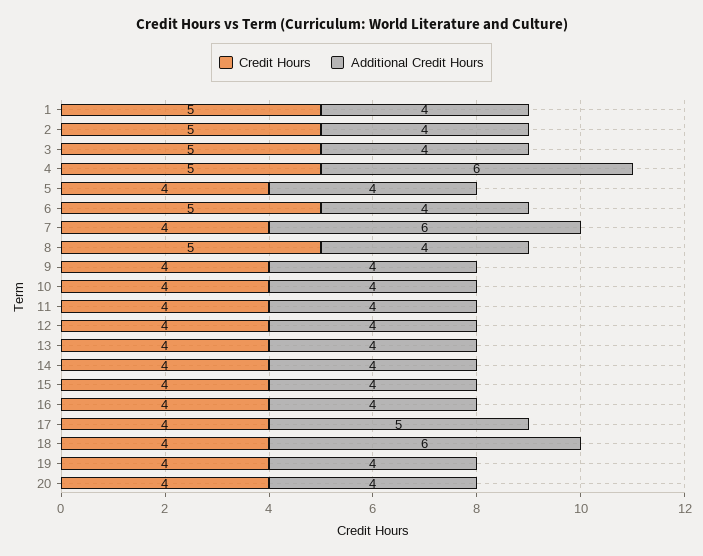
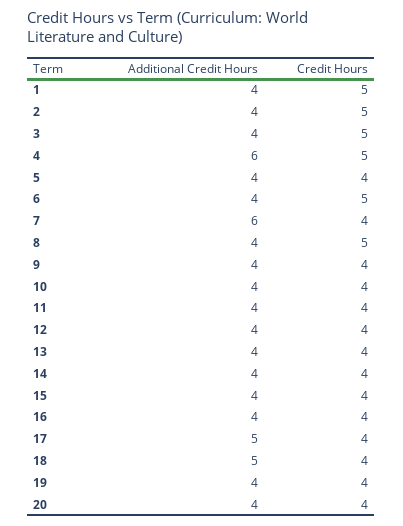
  {
    "Credit Hours": {
      "1": 5,
      "2": 5,
      "3": 5,
      "4": 5,
      "5": 4,
      "6": 5,
      "7": 4,
      "8": 5,
      "9": 4,
      "10": 4,
      "11": 4,
      "12": 4,
      "13": 4,
      "14": 4,
      "15": 4,
      "16": 4,
      "17": 4,
      "18": 4,
      "19": 4,
      "20": 4
    },
    "Additional Credit Hours": {
      "1": 4,
      "2": 4,
      "3": 4,
      "4": 6,
      "5": 4,
      "6": 4,
      "7": 6,
      "8": 4,
      "9": 4,
      "10": 4,
      "11": 4,
      "12": 4,
      "13": 4,
      "14": 4,
      "15": 4,
      "16": 4,
      "17": 5,
-     "18": 6,
+     "18": 5,
      "19": 4,
      "20": 4
    }
  }

